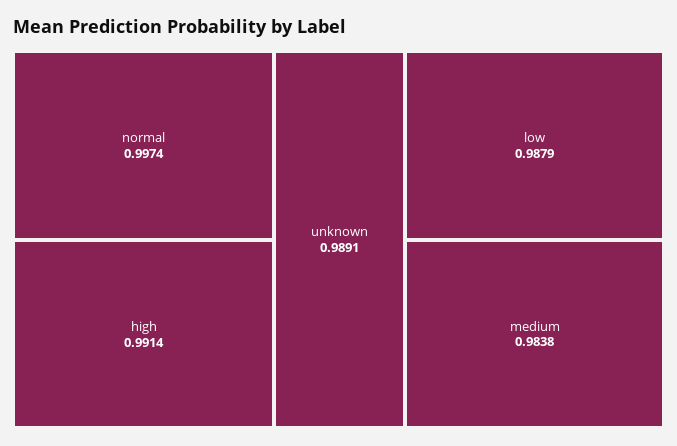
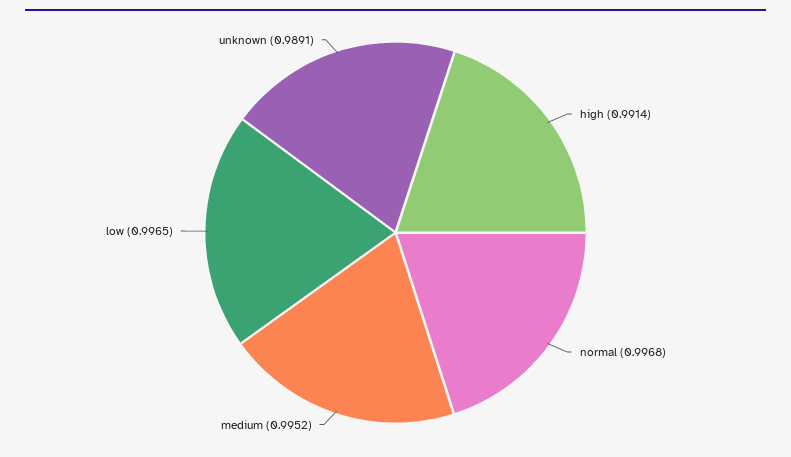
  {
-   "normal": 0.9974,
+   "normal": 0.9968,
    "high": 0.9914,
    "unknown": 0.9891,
-   "low": 0.9879,
+   "low": 0.9965,
-   "medium": 0.9838
+   "medium": 0.9952
  }

